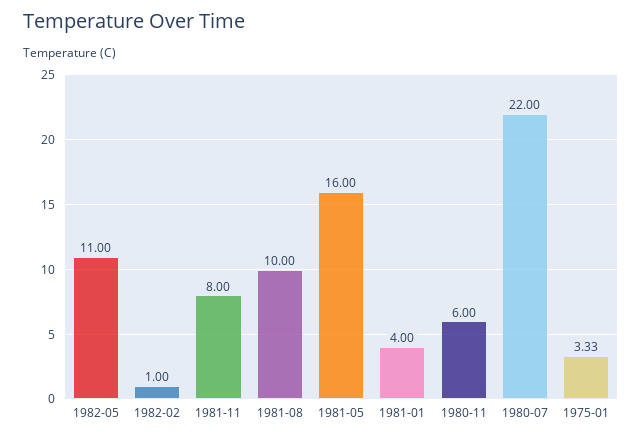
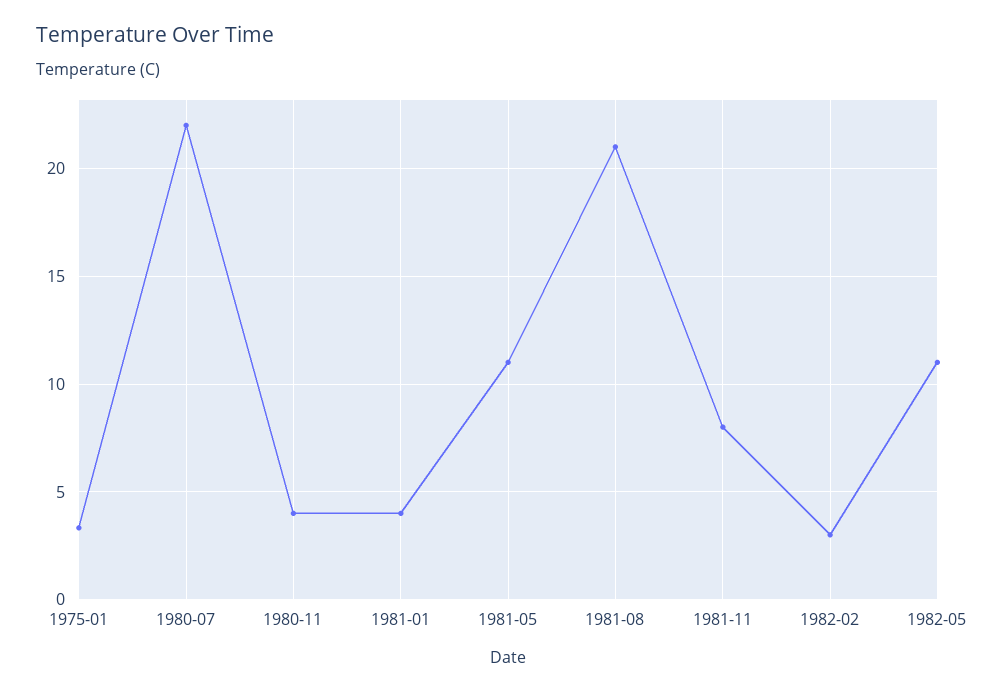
  {
    "1982-05": 11,
-   "1982-02": 1,
+   "1982-02": 3,
    "1981-11": 8,
-   "1981-08": 10,
+   "1981-08": 21,
-   "1981-05": 16,
+   "1981-05": 11,
    "1981-01": 4,
-   "1980-11": 6,
+   "1980-11": 4,
    "1980-07": 22,
    "1975-01": 3.33
  }

